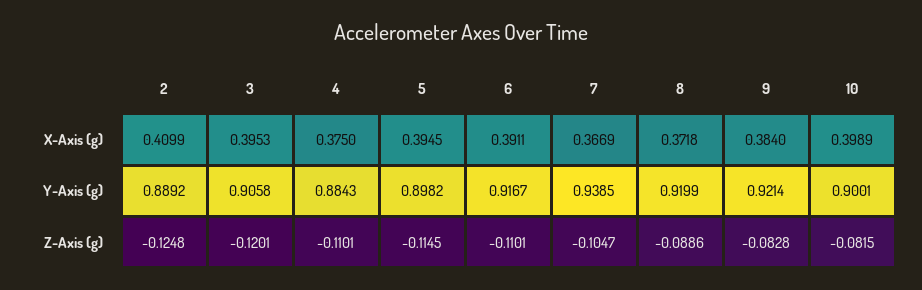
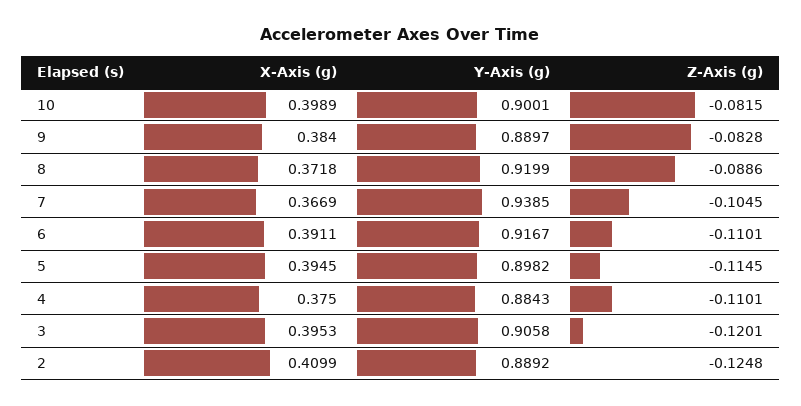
  {
    "2": {
      "X-Axis (g)": 0.4099,
      "Y-Axis (g)": 0.8892,
      "Z-Axis (g)": -0.1248
    },
    "3": {
      "X-Axis (g)": 0.3953,
      "Y-Axis (g)": 0.9058,
      "Z-Axis (g)": -0.1201
    },
    "4": {
      "X-Axis (g)": 0.375,
      "Y-Axis (g)": 0.8843,
      "Z-Axis (g)": -0.1101
    },
    "5": {
      "X-Axis (g)": 0.3945,
      "Y-Axis (g)": 0.8982,
      "Z-Axis (g)": -0.1145
    },
    "6": {
      "X-Axis (g)": 0.3911,
      "Y-Axis (g)": 0.9167,
      "Z-Axis (g)": -0.1101
    },
    "7": {
      "X-Axis (g)": 0.3669,
      "Y-Axis (g)": 0.9385,
-     "Z-Axis (g)": -0.1047
+     "Z-Axis (g)": -0.1045
    },
    "8": {
      "X-Axis (g)": 0.3718,
      "Y-Axis (g)": 0.9199,
      "Z-Axis (g)": -0.0886
    },
    "9": {
      "X-Axis (g)": 0.384,
-     "Y-Axis (g)": 0.9214,
+     "Y-Axis (g)": 0.8897,
      "Z-Axis (g)": -0.0828
    },
    "10": {
      "X-Axis (g)": 0.3989,
      "Y-Axis (g)": 0.9001,
      "Z-Axis (g)": -0.0815
    }
  }

